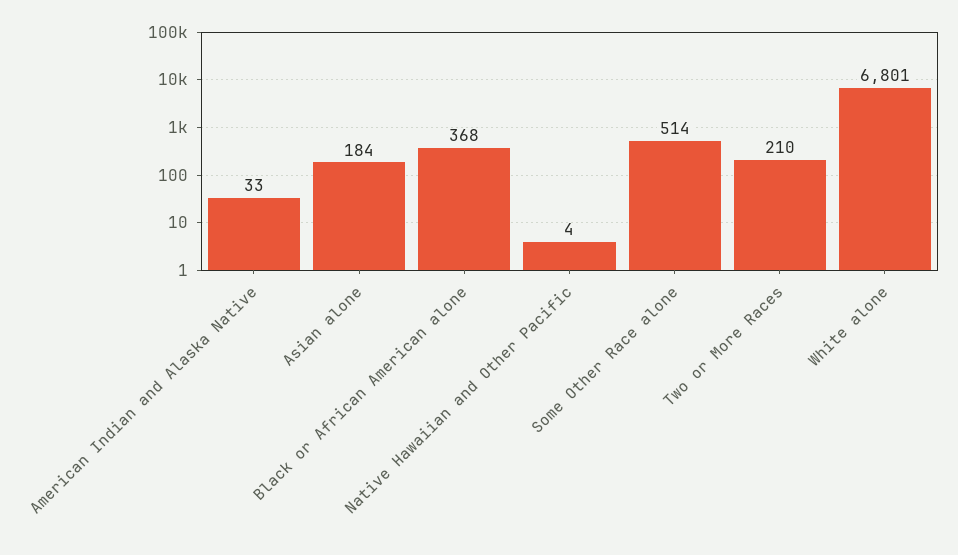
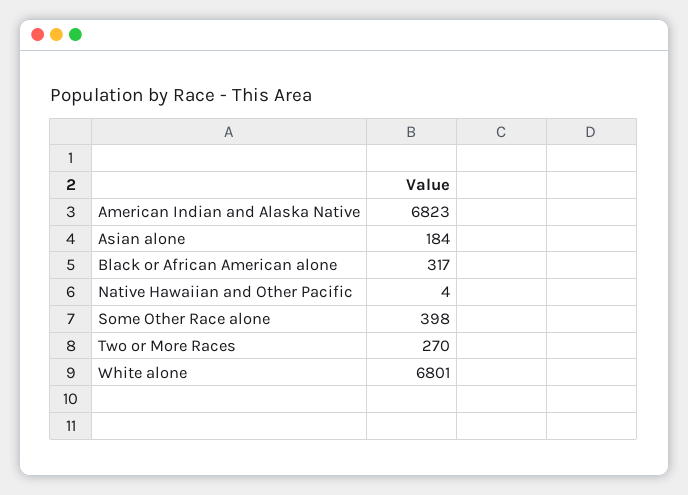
  {
-   "American Indian and Alaska Native": 33,
+   "American Indian and Alaska Native": 6823,
    "Asian alone": 184,
-   "Black or African American alone": 368,
+   "Black or African American alone": 317,
    "Native Hawaiian and Other Pacific": 4,
-   "Some Other Race alone": 514,
+   "Some Other Race alone": 398,
-   "Two or More Races": 210,
+   "Two or More Races": 270,
    "White alone": 6801
  }

